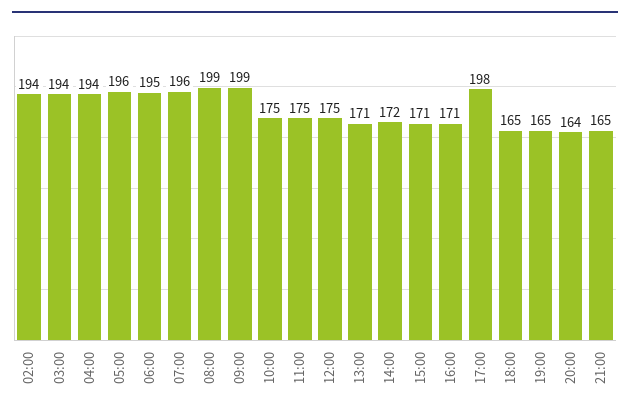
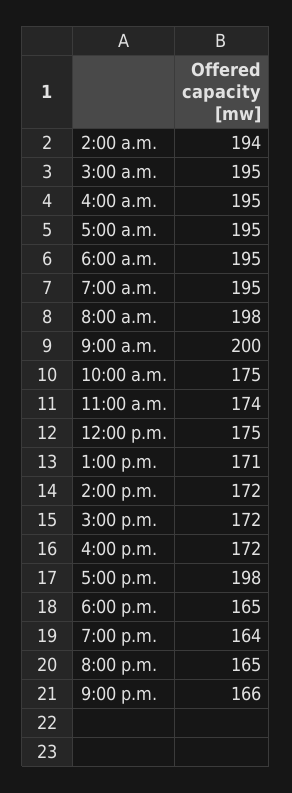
  {
    "02:00": 194,
-   "03:00": 194,
+   "03:00": 195,
-   "04:00": 194,
+   "04:00": 195,
-   "05:00": 196,
+   "05:00": 195,
    "06:00": 195,
-   "07:00": 196,
+   "07:00": 195,
-   "08:00": 199,
+   "08:00": 198,
-   "09:00": 199,
+   "09:00": 200,
    "10:00": 175,
-   "11:00": 175,
+   "11:00": 174,
    "12:00": 175,
    "13:00": 171,
    "14:00": 172,
-   "15:00": 171,
+   "15:00": 172,
-   "16:00": 171,
+   "16:00": 172,
    "17:00": 198,
    "18:00": 165,
-   "19:00": 165,
+   "19:00": 164,
-   "20:00": 164,
+   "20:00": 165,
-   "21:00": 165
+   "21:00": 166
  }

